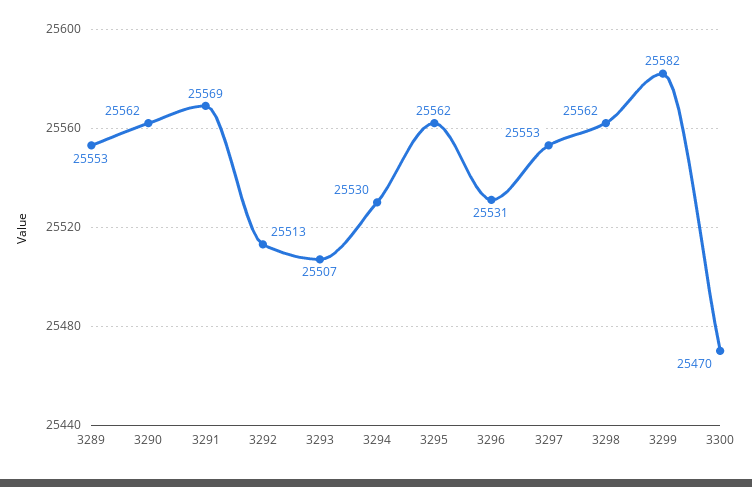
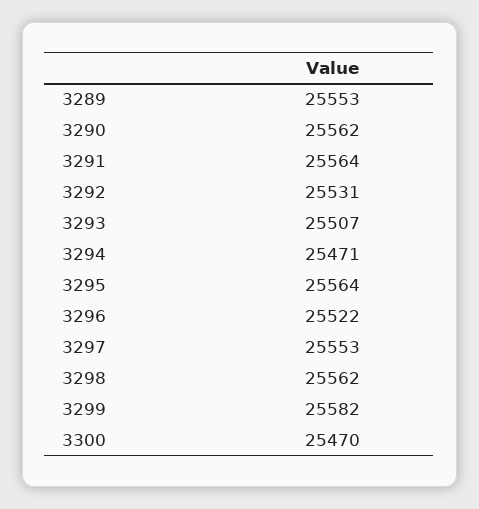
  {
    "3289": 25553,
    "3290": 25562,
-   "3291": 25569,
+   "3291": 25564,
-   "3292": 25513,
+   "3292": 25531,
    "3293": 25507,
-   "3294": 25530,
+   "3294": 25471,
-   "3295": 25562,
+   "3295": 25564,
-   "3296": 25531,
+   "3296": 25522,
    "3297": 25553,
    "3298": 25562,
    "3299": 25582,
    "3300": 25470
  }

